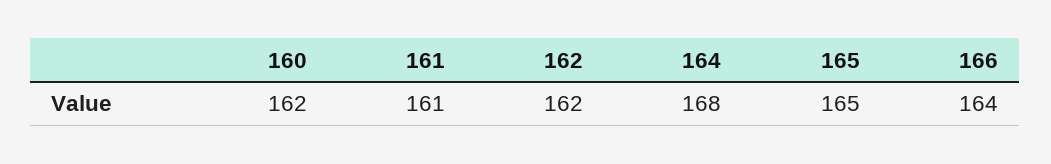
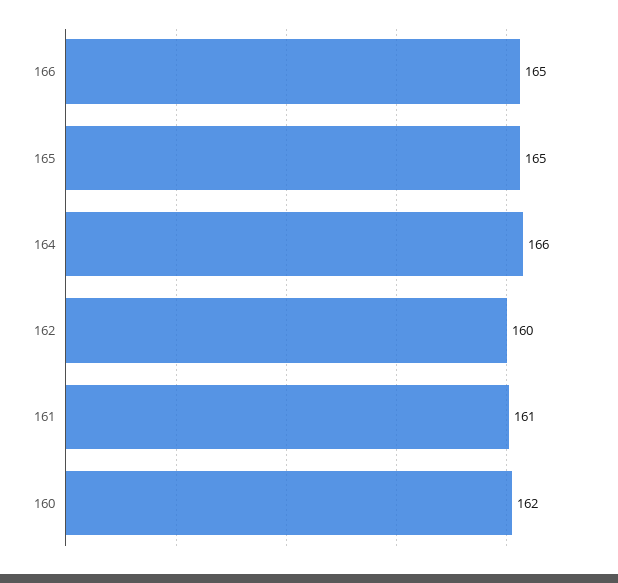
  {
    "160": 162,
    "161": 161,
-   "162": 162,
+   "162": 160,
-   "164": 168,
+   "164": 166,
    "165": 165,
-   "166": 164
+   "166": 165
  }

